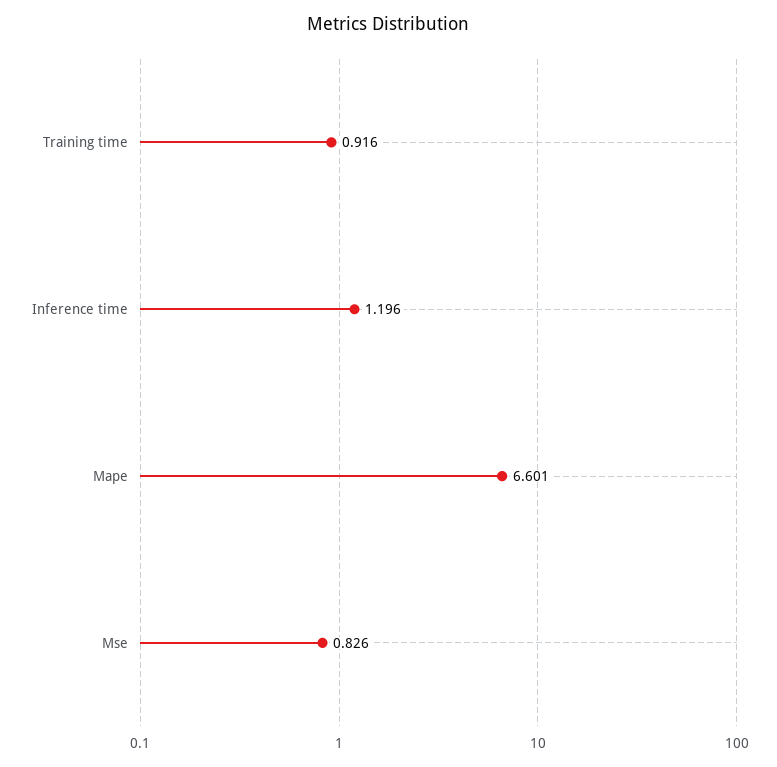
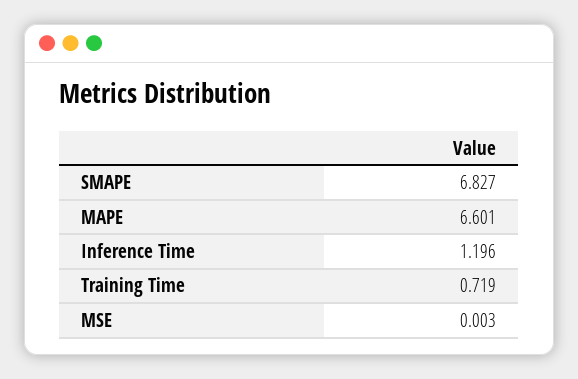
  {
-   "Training time": 0.916,
+   "Training time": 0.719,
    "Inference time": 1.196,
    "Mape": 6.601,
-   "Mse": 0.826
+   "Mse": 0.003,
+   "SMAPE": 6.827
  }

